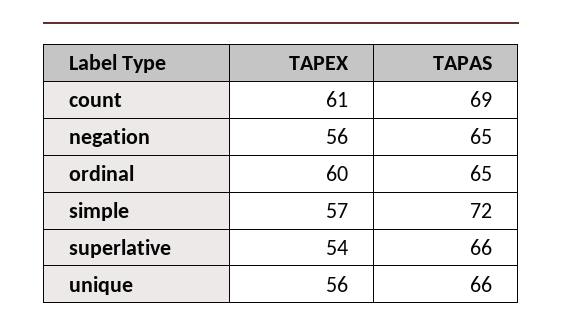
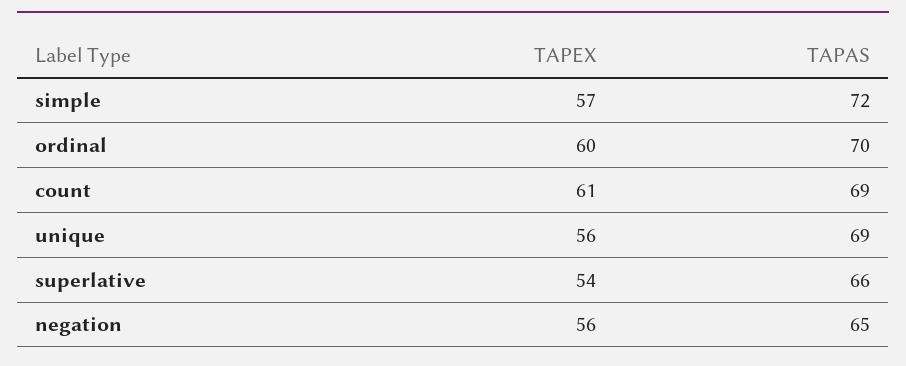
  {
    "TAPEX": {
      "count": 61,
      "negation": 56,
      "ordinal": 60,
      "simple": 57,
      "superlative": 54,
      "unique": 56
    },
    "TAPAS": {
      "count": 69,
      "negation": 65,
-     "ordinal": 65,
+     "ordinal": 70,
      "simple": 72,
      "superlative": 66,
-     "unique": 66
+     "unique": 69
    }
  }

